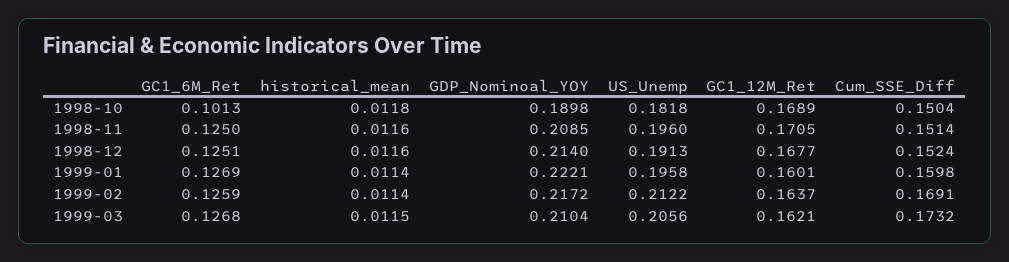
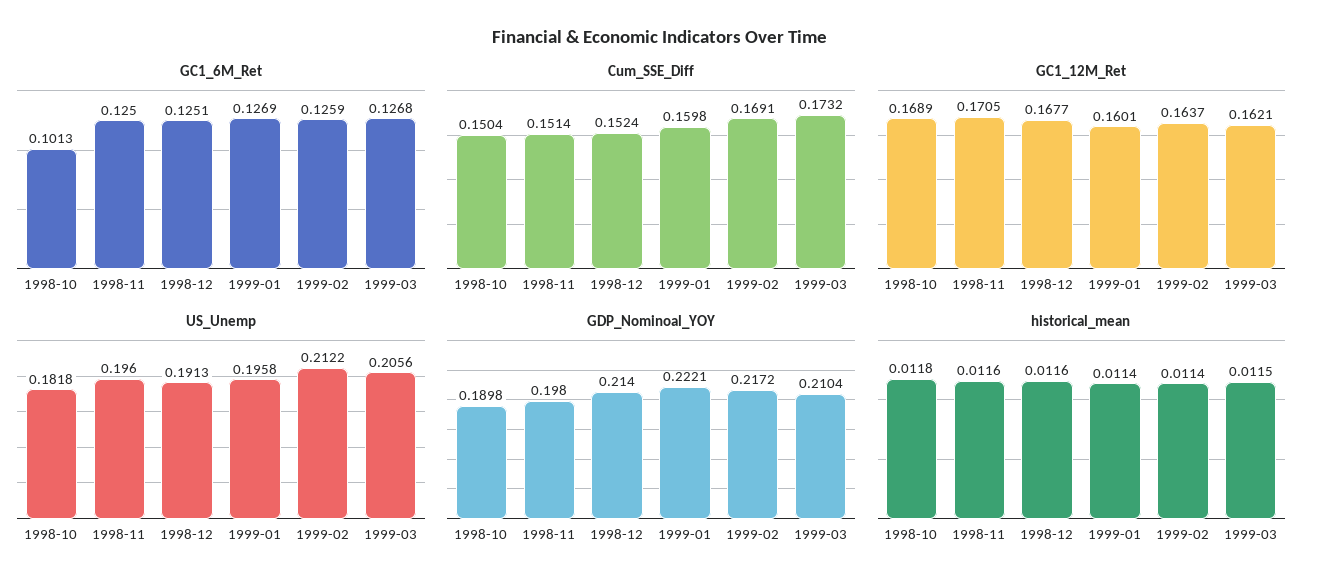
  {
    "GC1_6M_Ret": {
      "1998-10": 0.1013,
      "1998-11": 0.125,
      "1998-12": 0.1251,
      "1999-01": 0.1269,
      "1999-02": 0.1259,
      "1999-03": 0.1268
    },
    "historical_mean": {
      "1998-10": 0.0118,
      "1998-11": 0.0116,
      "1998-12": 0.0116,
      "1999-01": 0.0114,
      "1999-02": 0.0114,
      "1999-03": 0.0115
    },
    "GDP_Nominoal_YOY": {
      "1998-10": 0.1898,
-     "1998-11": 0.2085,
+     "1998-11": 0.198,
      "1998-12": 0.214,
      "1999-01": 0.2221,
      "1999-02": 0.2172,
      "1999-03": 0.2104
    },
    "US_Unemp": {
      "1998-10": 0.1818,
      "1998-11": 0.196,
      "1998-12": 0.1913,
      "1999-01": 0.1958,
      "1999-02": 0.2122,
      "1999-03": 0.2056
    },
    "GC1_12M_Ret": {
      "1998-10": 0.1689,
      "1998-11": 0.1705,
      "1998-12": 0.1677,
      "1999-01": 0.1601,
      "1999-02": 0.1637,
      "1999-03": 0.1621
    },
    "Cum_SSE_Diff": {
      "1998-10": 0.1504,
      "1998-11": 0.1514,
      "1998-12": 0.1524,
      "1999-01": 0.1598,
      "1999-02": 0.1691,
      "1999-03": 0.1732
    }
  }

